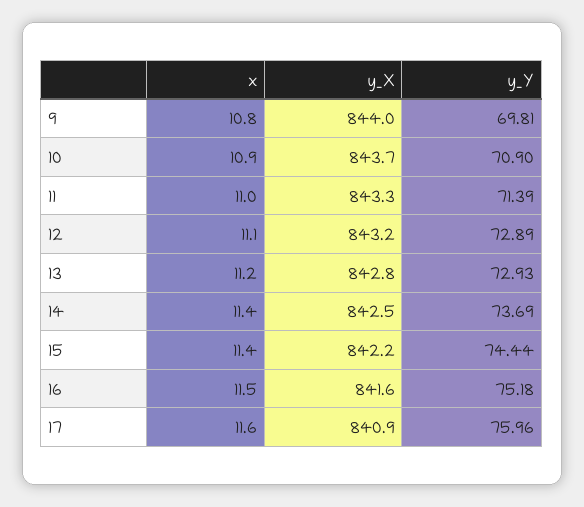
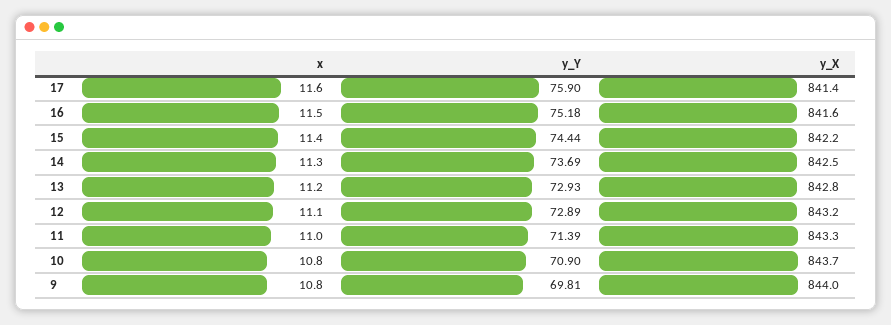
  {
    "x": {
      "9": 10.8,
-     "10": 10.9,
+     "10": 10.8,
      "11": 11,
      "12": 11.1,
      "13": 11.2,
-     "14": 11.4,
+     "14": 11.3,
      "15": 11.4,
      "16": 11.5,
      "17": 11.6
    },
    "y_X": {
      "9": 844,
      "10": 843.7,
      "11": 843.3,
      "12": 843.2,
      "13": 842.8,
      "14": 842.5,
      "15": 842.2,
      "16": 841.6,
-     "17": 840.9
+     "17": 841.4
    },
    "y_Y": {
      "9": 69.81,
      "10": 70.9,
      "11": 71.39,
      "12": 72.89,
      "13": 72.93,
      "14": 73.69,
      "15": 74.44,
      "16": 75.18,
-     "17": 75.96
+     "17": 75.9
    }
  }

